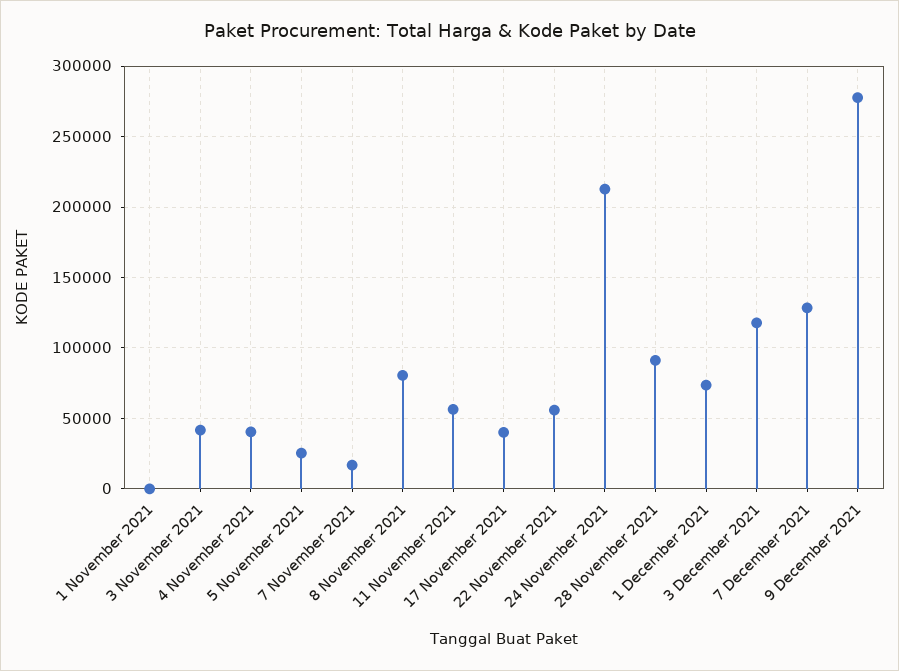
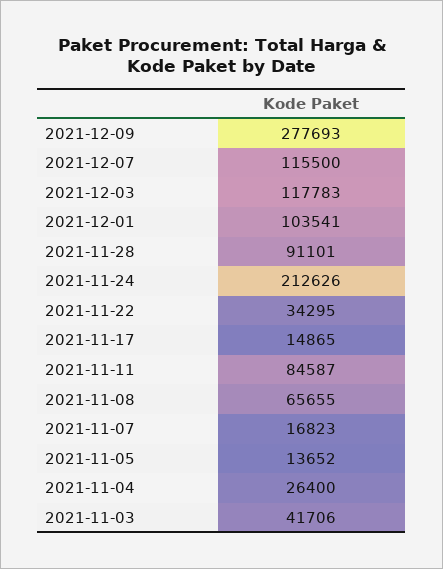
  {
-   "1 November 2021": 0,
    "3 November 2021": 41706,
-   "4 November 2021": 40000,
+   "4 November 2021": 26400,
-   "5 November 2021": 25000,
+   "5 November 2021": 13652,
    "7 November 2021": 16823,
-   "8 November 2021": 80000,
+   "8 November 2021": 65655,
-   "11 November 2021": 55000,
+   "11 November 2021": 84587,
-   "17 November 2021": 40000,
+   "17 November 2021": 14865,
-   "22 November 2021": 55000,
+   "22 November 2021": 34295,
    "24 November 2021": 212626,
    "28 November 2021": 91101,
-   "1 December 2021": 75000,
+   "1 December 2021": 103541,
    "3 December 2021": 117783,
-   "7 December 2021": 130000,
+   "7 December 2021": 115500,
    "9 December 2021": 277693
  }

